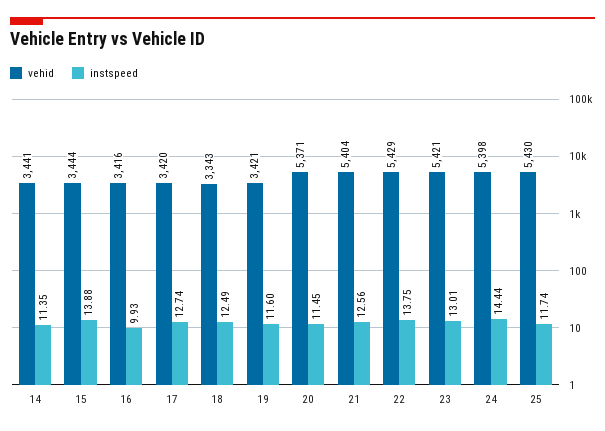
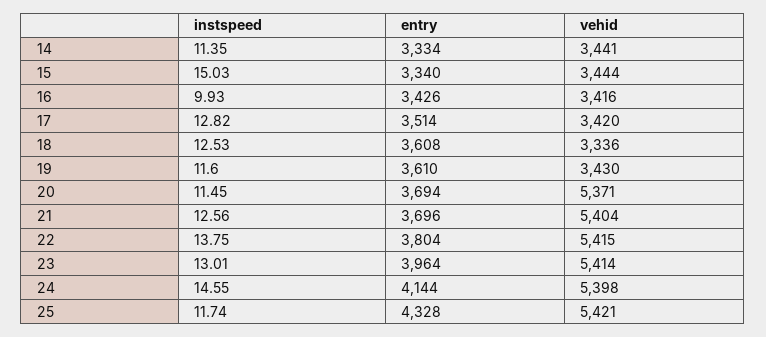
  {
    "vehid": {
      "14": 3441,
      "15": 3444,
      "16": 3416,
      "17": 3420,
-     "18": 3343,
+     "18": 3336,
-     "19": 3421,
+     "19": 3430,
      "20": 5371,
      "21": 5404,
-     "22": 5429,
+     "22": 5415,
-     "23": 5421,
+     "23": 5414,
      "24": 5398,
-     "25": 5430
+     "25": 5421
    },
    "instspeed": {
      "14": 11.35,
-     "15": 13.88,
+     "15": 15.03,
      "16": 9.93,
-     "17": 12.74,
+     "17": 12.82,
-     "18": 12.49,
+     "18": 12.53,
      "19": 11.6,
      "20": 11.45,
      "21": 12.56,
      "22": 13.75,
      "23": 13.01,
-     "24": 14.44,
+     "24": 14.55,
      "25": 11.74
-   }
+   },
+   "entry": {
+     "14": 3334,
+     "15": 3340,
+     "16": 3426,
+     "17": 3514,
+     "18": 3608,
+     "19": 3610,
+     "20": 3694,
+     "21": 3696,
+     "22": 3804,
+     "23": 3964,
+     "24": 4144,
+     "25": 4328
+   }
  }

